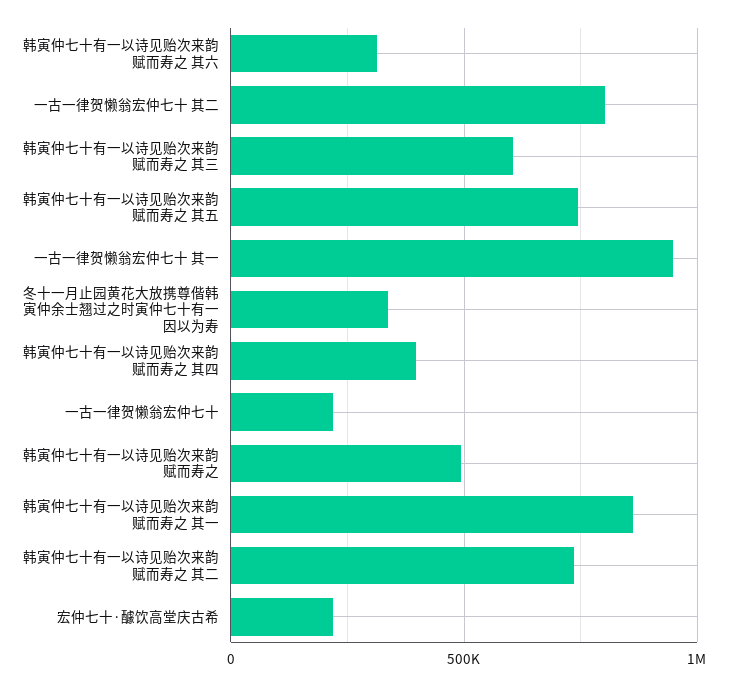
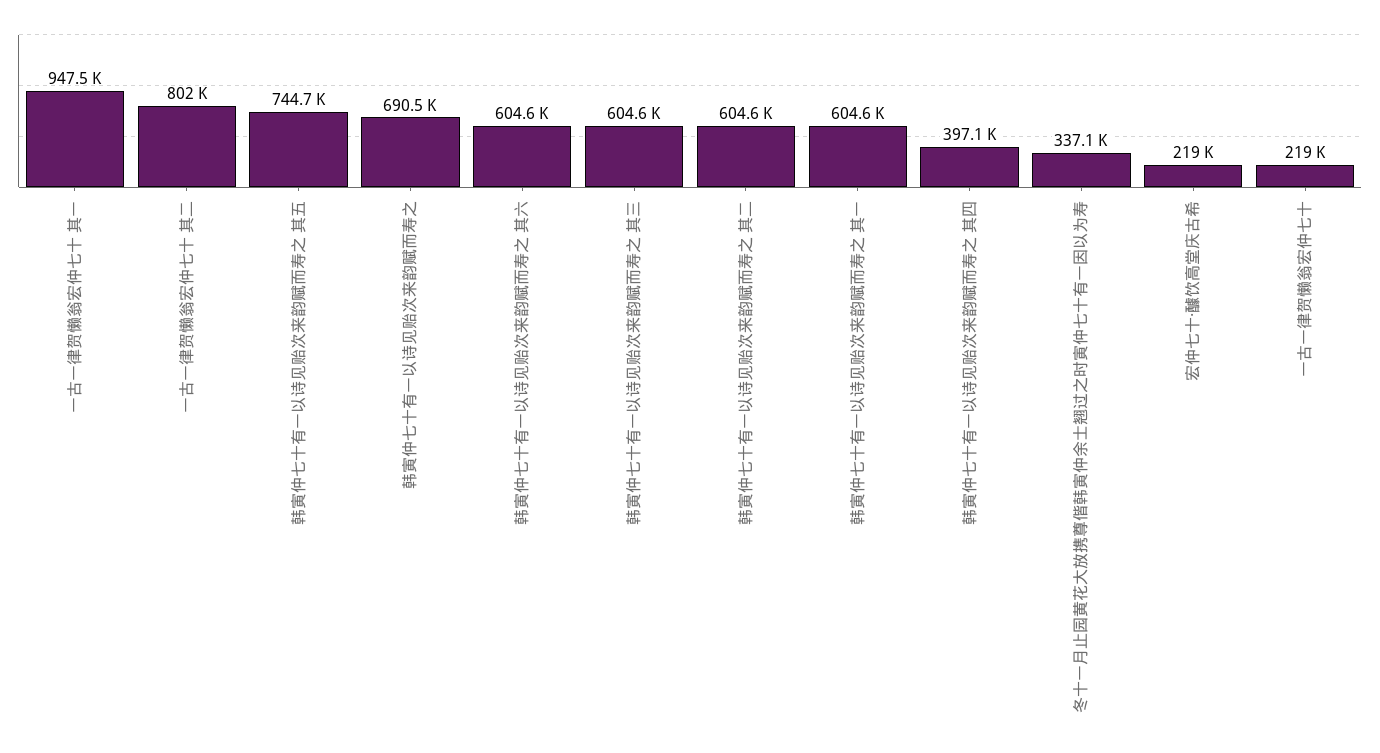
  {
-   "韩寅仲七十有一以诗见贻次来韵赋而寿之 其六": 300000,
+   "韩寅仲七十有一以诗见贻次来韵赋而寿之 其六": 604600,
    "一古一律贺懒翁宏仲七十 其二": 802000,
    "韩寅仲七十有一以诗见贻次来韵赋而寿之 其三": 604600,
    "韩寅仲七十有一以诗见贻次来韵赋而寿之 其五": 744700,
    "一古一律贺懒翁宏仲七十 其一": 947500,
    "冬十一月止园黄花大放携尊偕韩寅仲余士翘过之时寅仲七十有一因以为寿": 337100,
    "韩寅仲七十有一以诗见贻次来韵赋而寿之 其四": 397100,
    "一古一律贺懒翁宏仲七十": 219000,
-   "韩寅仲七十有一以诗见贻次来韵赋而寿之": 500000,
+   "韩寅仲七十有一以诗见贻次来韵赋而寿之": 690500,
-   "韩寅仲七十有一以诗见贻次来韵赋而寿之 其一": 850000,
+   "韩寅仲七十有一以诗见贻次来韵赋而寿之 其一": 604600,
-   "韩寅仲七十有一以诗见贻次来韵赋而寿之 其二": 750000,
+   "韩寅仲七十有一以诗见贻次来韵赋而寿之 其二": 604600,
    "宏仲七十·醵饮高堂庆古希": 219000
  }

